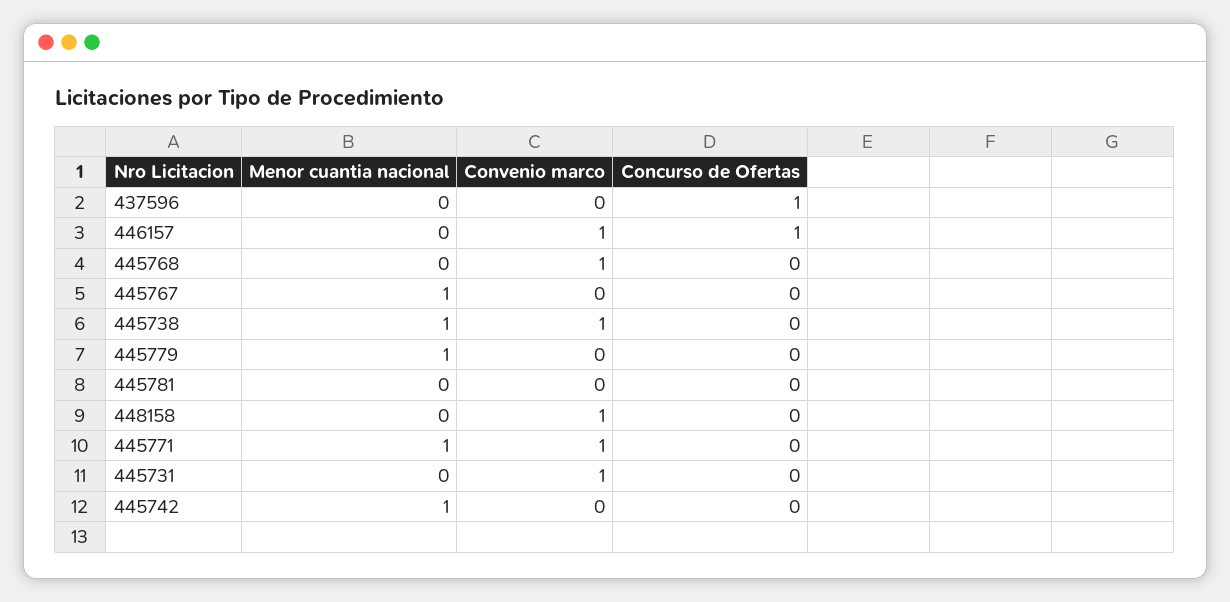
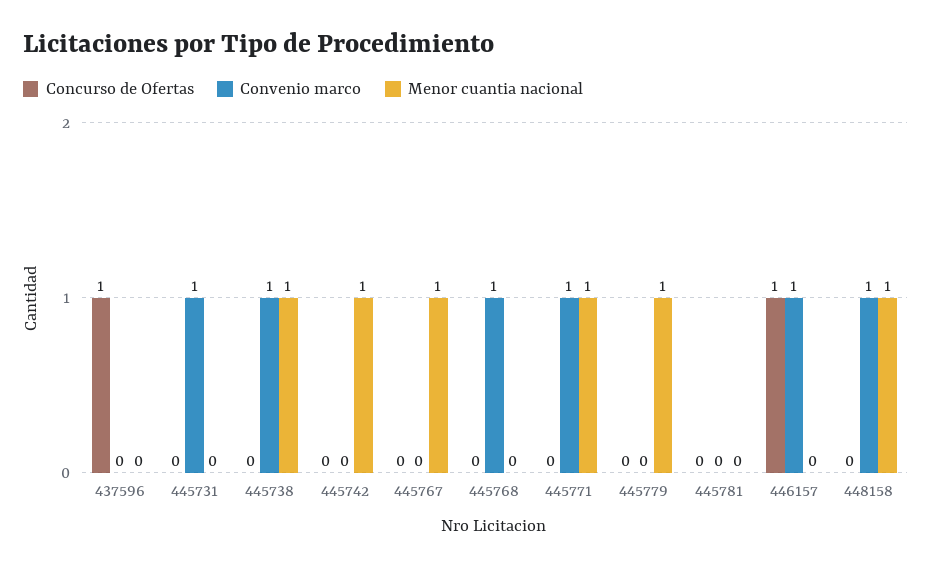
  {
    "Menor cuantia nacional": {
      "437596": 0,
      "446157": 0,
      "445768": 0,
      "445767": 1,
      "445738": 1,
      "445779": 1,
      "445781": 0,
-     "448158": 0,
+     "448158": 1,
      "445771": 1,
      "445731": 0,
      "445742": 1
    },
    "Convenio marco": {
      "437596": 0,
      "446157": 1,
      "445768": 1,
      "445767": 0,
      "445738": 1,
      "445779": 0,
      "445781": 0,
      "448158": 1,
      "445771": 1,
      "445731": 1,
      "445742": 0
    },
    "Concurso de Ofertas": {
      "437596": 1,
      "446157": 1,
      "445768": 0,
      "445767": 0,
      "445738": 0,
      "445779": 0,
      "445781": 0,
      "448158": 0,
      "445771": 0,
      "445731": 0,
      "445742": 0
    }
  }

